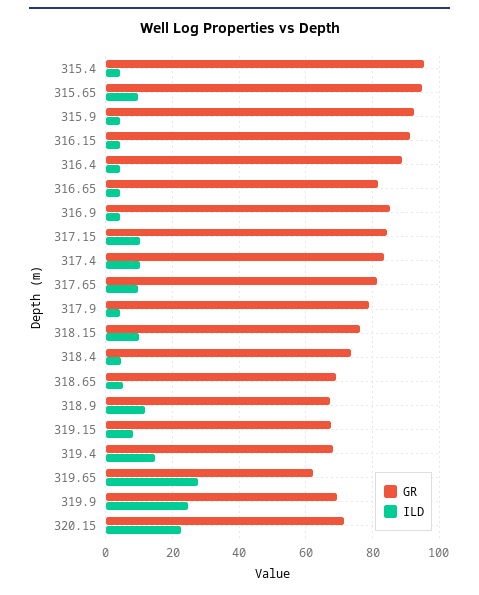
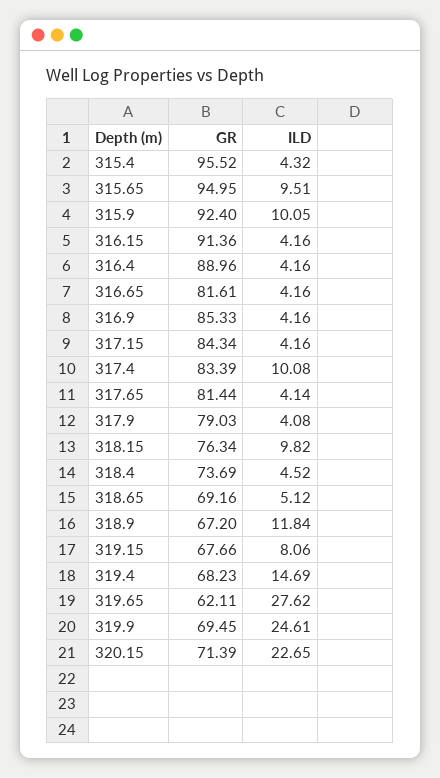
  {
    "GR": {
      "315.4": 95.52,
      "315.65": 94.95,
      "315.9": 92.4,
      "316.15": 91.36,
      "316.4": 88.96,
      "316.65": 81.61,
      "316.9": 85.33,
      "317.15": 84.34,
      "317.4": 83.39,
      "317.65": 81.44,
      "317.9": 79.03,
      "318.15": 76.34,
      "318.4": 73.69,
      "318.65": 69.16,
      "318.9": 67.2,
      "319.15": 67.66,
      "319.4": 68.23,
      "319.65": 62.11,
      "319.9": 69.45,
      "320.15": 71.39
    },
    "ILD": {
      "315.4": 4.32,
      "315.65": 9.51,
-     "315.9": 4,
+     "315.9": 10.05,
      "316.15": 4.16,
      "316.4": 4.16,
      "316.65": 4.16,
      "316.9": 4.16,
-     "317.15": 10,
+     "317.15": 4.16,
      "317.4": 10.08,
-     "317.65": 10,
+     "317.65": 4.14,
      "317.9": 4.08,
      "318.15": 9.82,
      "318.4": 4.52,
      "318.65": 5.12,
      "318.9": 11.84,
      "319.15": 8.06,
      "319.4": 14.69,
      "319.65": 27.62,
      "319.9": 24.61,
      "320.15": 22.65
    }
  }

